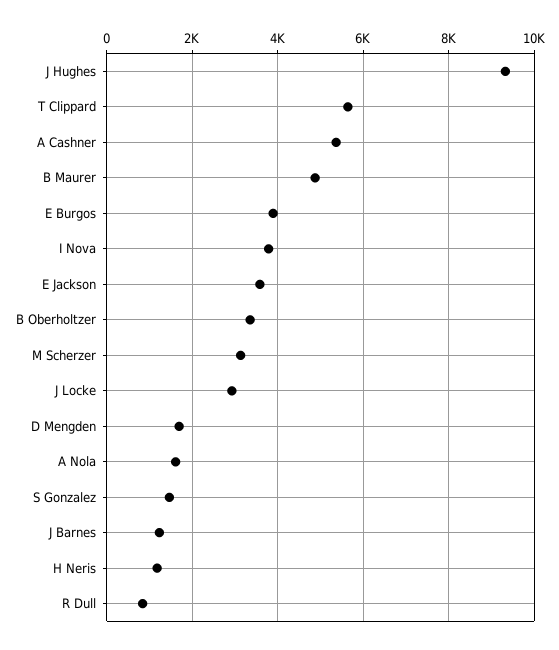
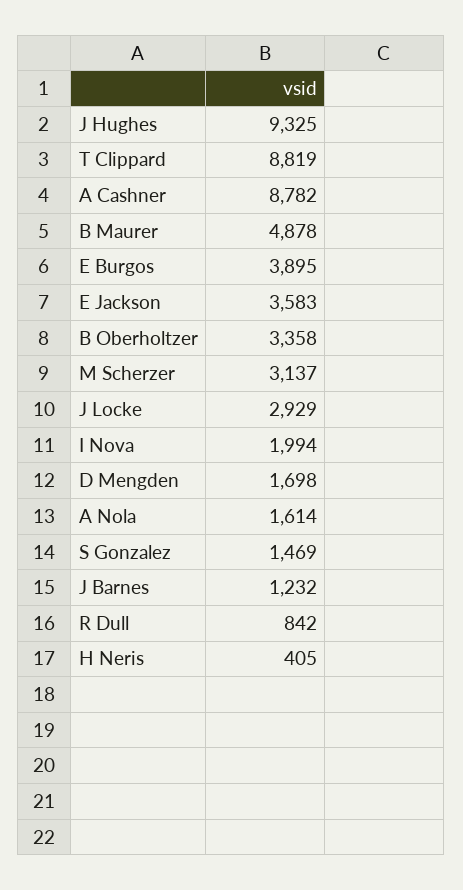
  {
    "J Hughes": 9325,
-   "T Clippard": 5600,
+   "T Clippard": 8819,
-   "A Cashner": 5400,
+   "A Cashner": 8782,
    "B Maurer": 4878,
    "E Burgos": 3895,
-   "I Nova": 3800,
+   "I Nova": 1994,
    "E Jackson": 3583,
    "B Oberholtzer": 3358,
    "M Scherzer": 3137,
    "J Locke": 2929,
    "D Mengden": 1698,
    "A Nola": 1614,
    "S Gonzalez": 1469,
    "J Barnes": 1232,
-   "H Neris": 1200,
+   "H Neris": 405,
    "R Dull": 842
  }

